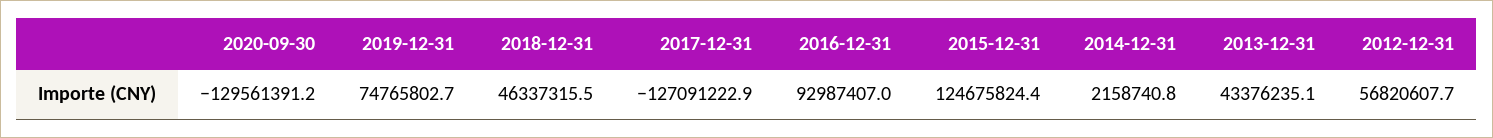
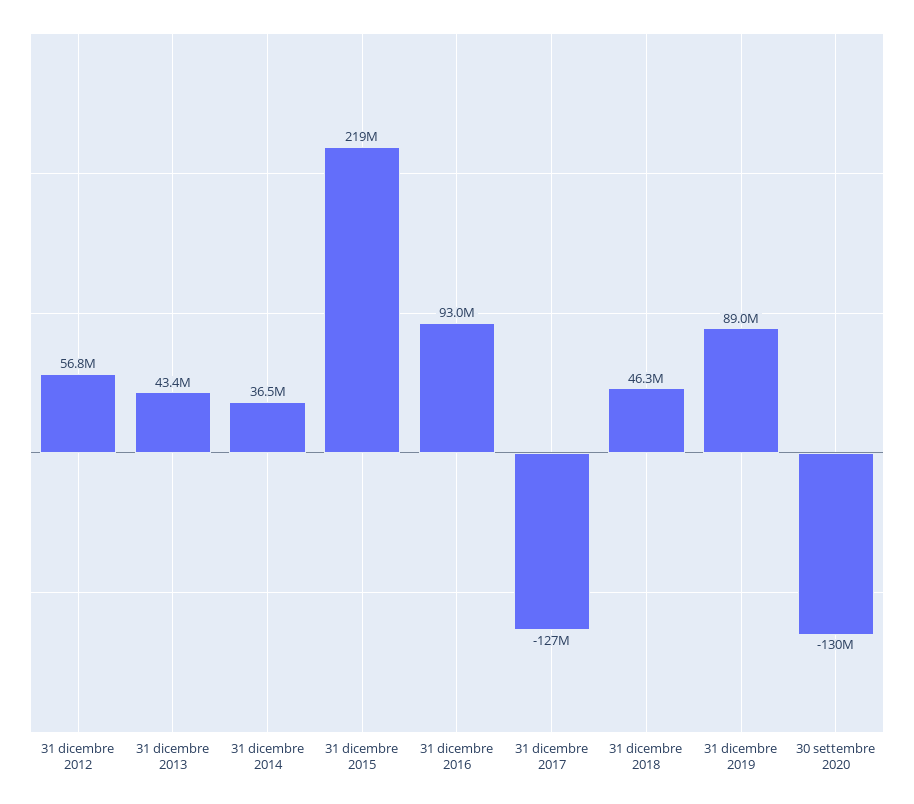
  {
    "2020-09-30": -129561391.2,
-   "2019-12-31": 74765802.7,
+   "2019-12-31": 89000000,
    "2018-12-31": 46337315.5,
    "2017-12-31": -127091222.9,
    "2016-12-31": 92987407,
-   "2015-12-31": 124675824.4,
+   "2015-12-31": 219000000,
-   "2014-12-31": 2158740.8,
+   "2014-12-31": 36500000,
    "2013-12-31": 43376235.1,
    "2012-12-31": 56820607.7
  }

